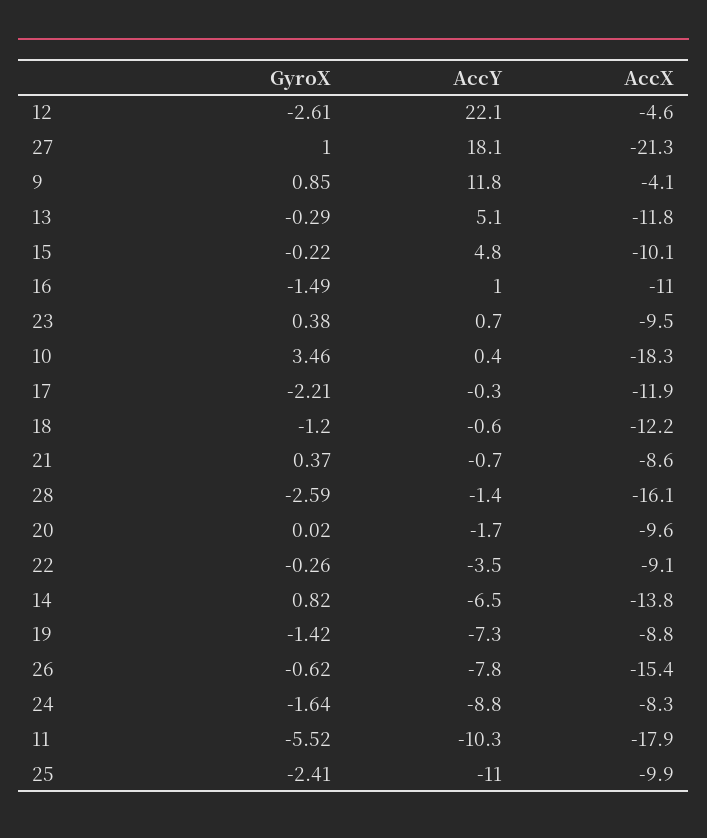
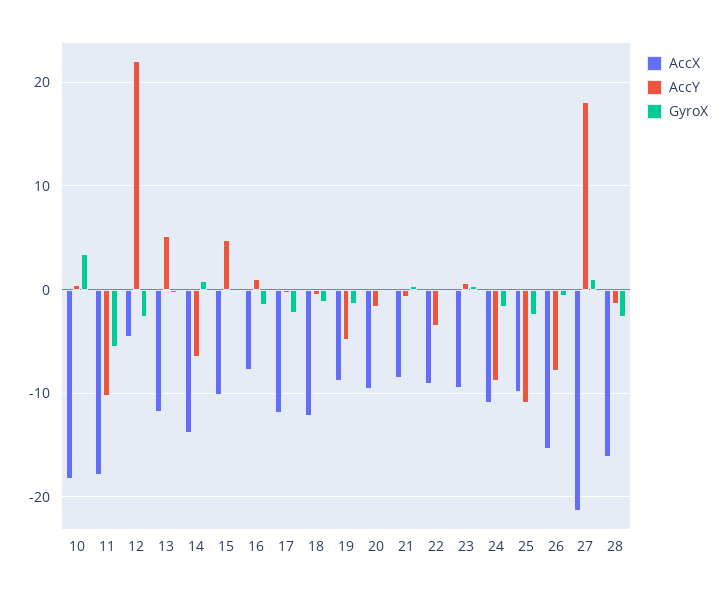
  {
    "GyroX": {
      "12": -2.61,
      "27": 1,
-     "9": 0.85,
      "13": -0.29,
      "15": -0.22,
      "16": -1.49,
      "23": 0.38,
      "10": 3.46,
      "17": -2.21,
      "18": -1.2,
      "21": 0.37,
      "28": -2.59,
      "20": 0.02,
      "22": -0.26,
      "14": 0.82,
      "19": -1.42,
      "26": -0.62,
      "24": -1.64,
      "11": -5.52,
      "25": -2.41
    },
    "AccY": {
      "12": 22.1,
      "27": 18.1,
-     "9": 11.8,
      "13": 5.1,
      "15": 4.8,
      "16": 1,
      "23": 0.7,
      "10": 0.4,
      "17": -0.3,
      "18": -0.6,
      "21": -0.7,
      "28": -1.4,
      "20": -1.7,
      "22": -3.5,
      "14": -6.5,
-     "19": -7.3,
+     "19": -5,
      "26": -7.8,
      "24": -8.8,
      "11": -10.3,
      "25": -11
    },
    "AccX": {
      "12": -4.6,
      "27": -21.3,
-     "9": -4.1,
      "13": -11.8,
      "15": -10.1,
-     "16": -11,
+     "16": -8,
      "23": -9.5,
      "10": -18.3,
      "17": -11.9,
      "18": -12.2,
      "21": -8.6,
      "28": -16.1,
      "20": -9.6,
      "22": -9.1,
      "14": -13.8,
      "19": -8.8,
      "26": -15.4,
-     "24": -8.3,
+     "24": -11,
      "11": -17.9,
      "25": -9.9
    }
  }

